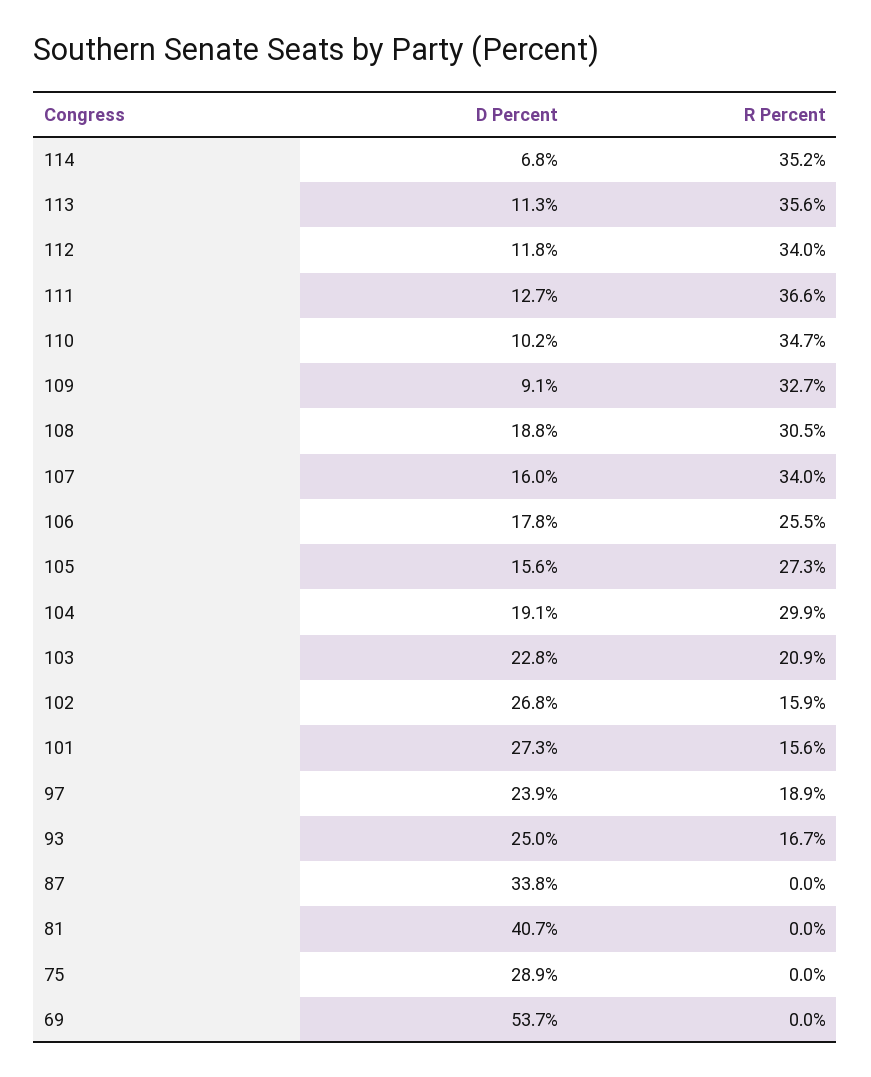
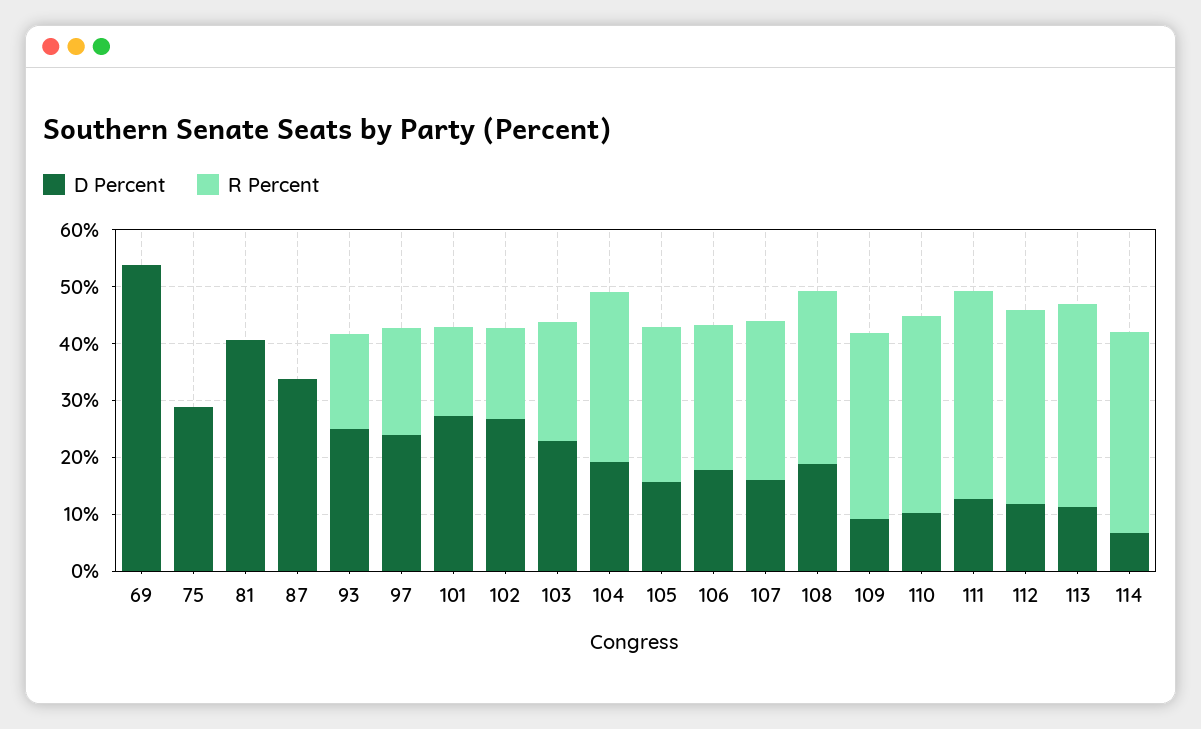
  {
    "D Percent": {
      "114": 6.8,
      "113": 11.3,
      "112": 11.8,
      "111": 12.7,
      "110": 10.2,
      "109": 9.1,
      "108": 18.8,
      "107": 16,
      "106": 17.8,
      "105": 15.6,
      "104": 19.1,
      "103": 22.8,
      "102": 26.8,
      "101": 27.3,
      "97": 23.9,
      "93": 25,
      "87": 33.8,
      "81": 40.7,
      "75": 28.9,
      "69": 53.7
    },
    "R Percent": {
      "114": 35.2,
      "113": 35.6,
      "112": 34,
      "111": 36.6,
      "110": 34.7,
      "109": 32.7,
      "108": 30.5,
-     "107": 34,
+     "107": 28,
      "106": 25.5,
      "105": 27.3,
      "104": 29.9,
      "103": 20.9,
      "102": 15.9,
      "101": 15.6,
      "97": 18.9,
      "93": 16.7,
      "87": 0,
      "81": 0,
      "75": 0,
      "69": 0
    }
  }

